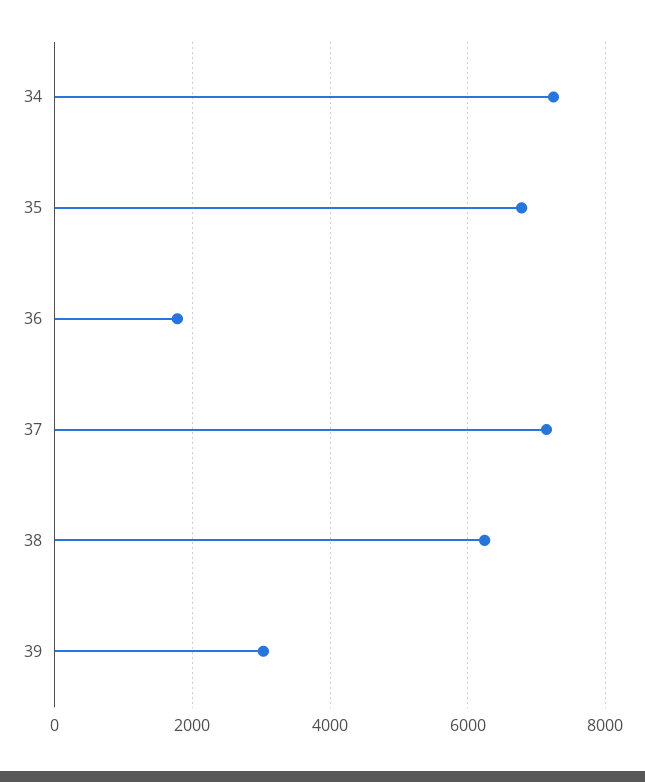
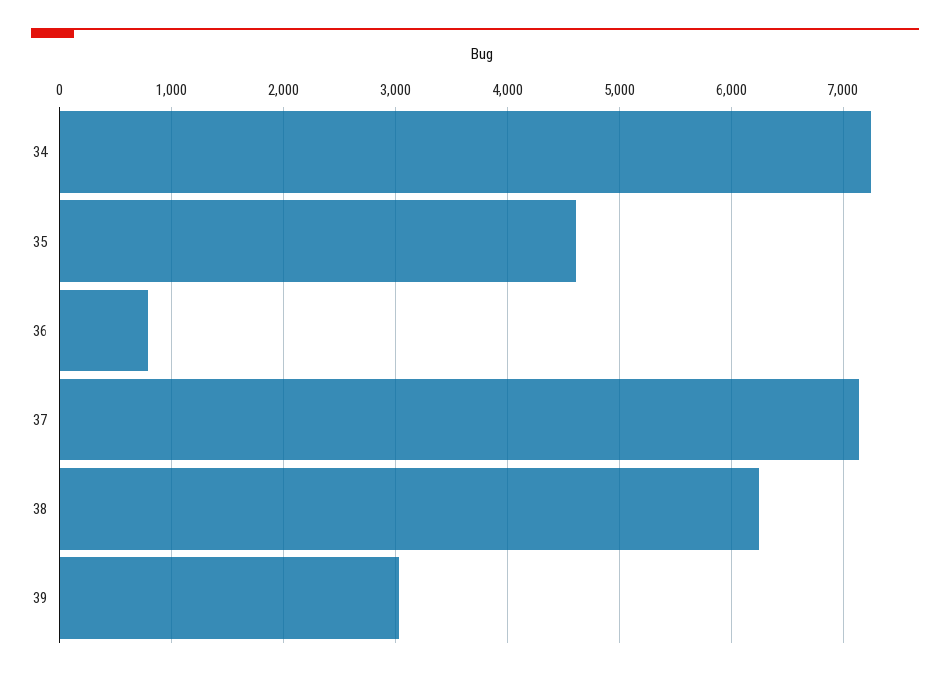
  {
    "34": 7200,
-   "35": 6800,
+   "35": 4600,
-   "36": 1800,
+   "36": 800,
    "37": 7100,
    "38": 6200,
    "39": 3000
  }

